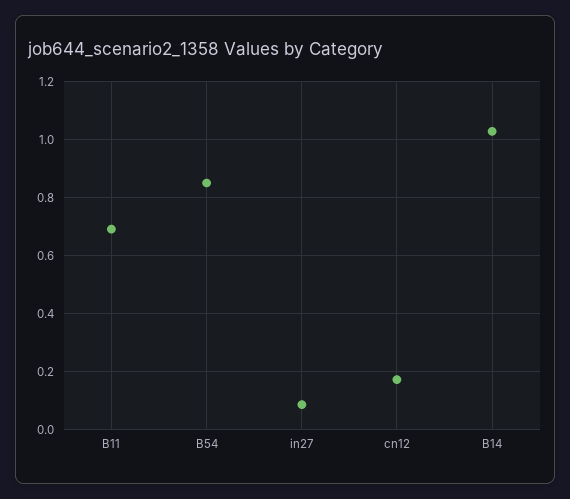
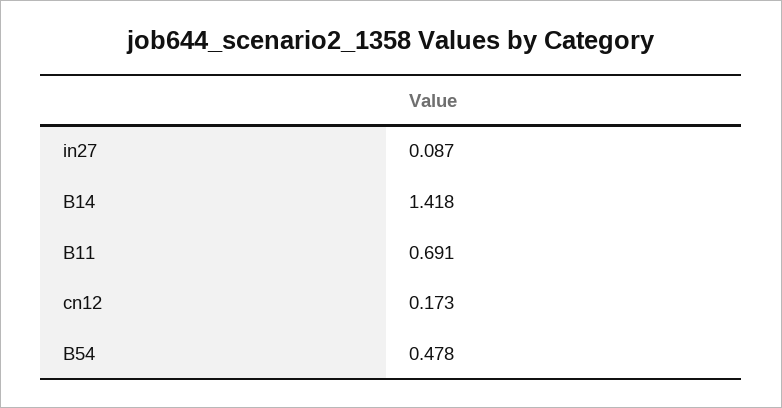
  {
    "B11": 0.691,
-   "B54": 0.85,
+   "B54": 0.478,
    "in27": 0.087,
    "cn12": 0.173,
-   "B14": 1.025
+   "B14": 1.418
  }

